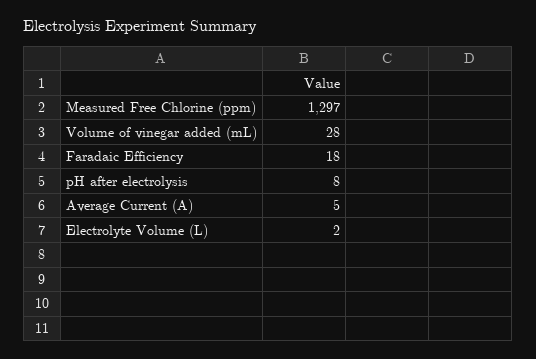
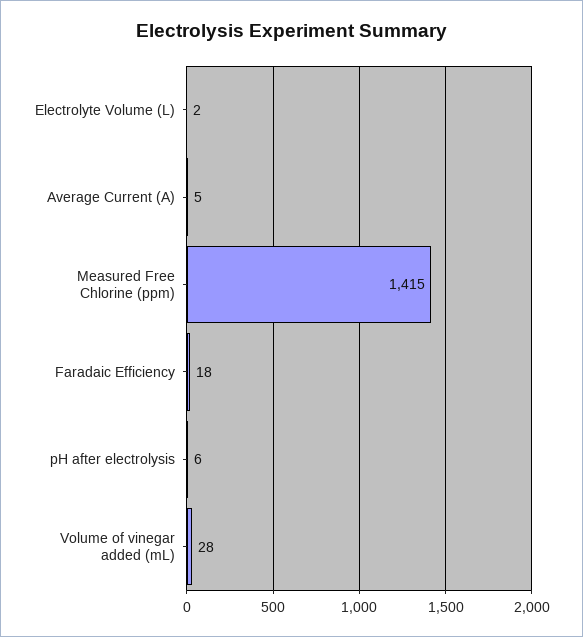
  {
-   "Measured Free Chlorine (ppm)": 1297,
+   "Measured Free Chlorine (ppm)": 1415,
    "Volume of vinegar added (mL)": 28,
    "Faradaic Efficiency": 18,
-   "pH after electrolysis": 8,
+   "pH after electrolysis": 6,
    "Average Current (A)": 5,
    "Electrolyte Volume (L)": 2
  }

